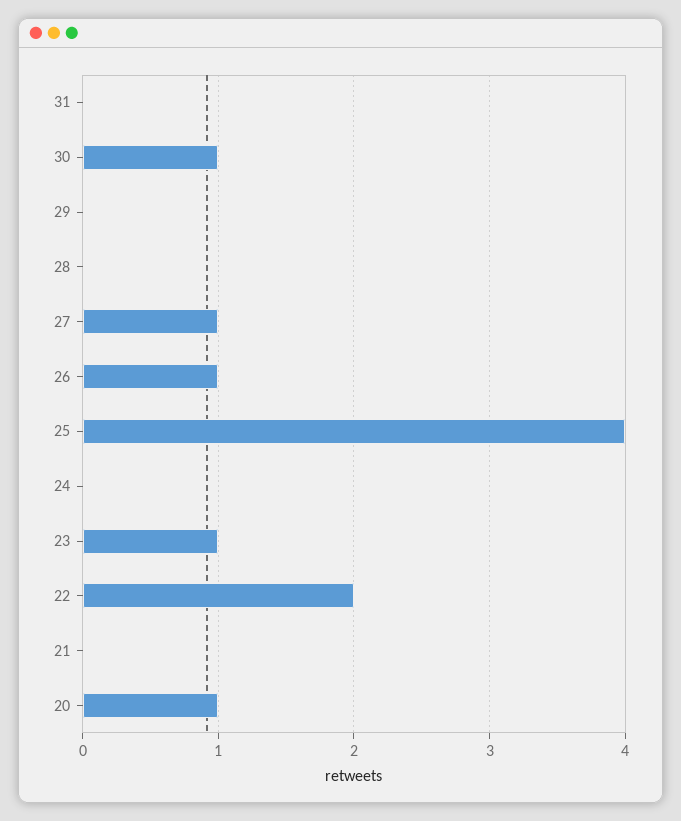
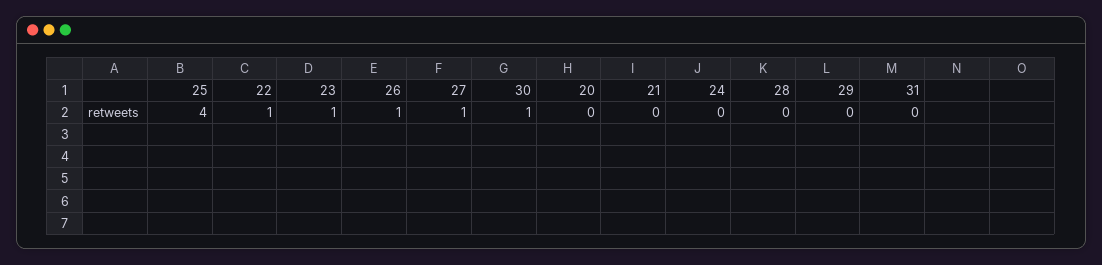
  {
    "31": 0,
    "30": 1,
    "29": 0,
    "28": 0,
    "27": 1,
    "26": 1,
    "25": 4,
    "24": 0,
    "23": 1,
-   "22": 2,
+   "22": 1,
    "21": 0,
-   "20": 1
+   "20": 0
  }

